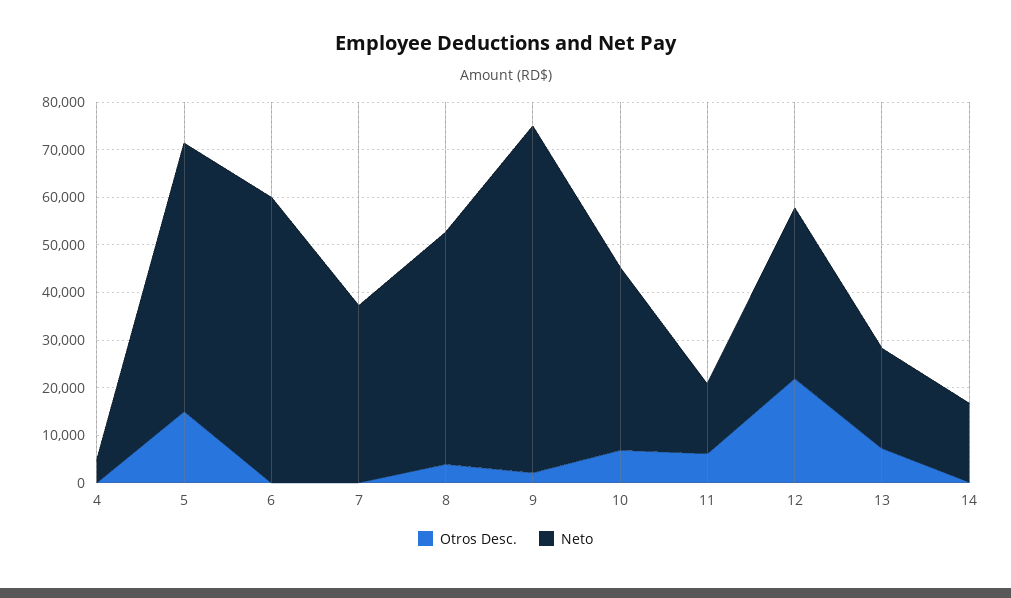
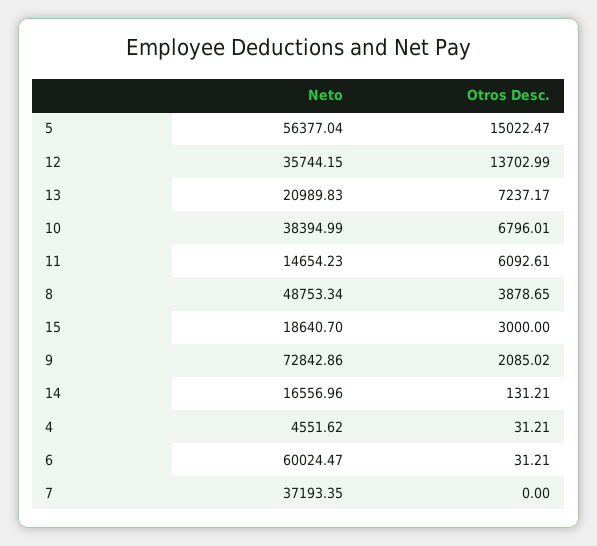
  {
    "Otros Desc.": {
      "4": 31.21,
      "5": 15022.47,
      "6": 31.21,
      "7": 0,
      "8": 3878.65,
      "9": 2085.02,
      "10": 6796.01,
      "11": 6092.61,
-     "12": 22000,
+     "12": 13702.99,
      "13": 7237.17,
-     "14": 131.21
+     "14": 131.21,
+     "15": 3000
    },
    "Neto": {
      "4": 4551.62,
      "5": 56377.04,
      "6": 60024.47,
      "7": 37193.35,
      "8": 48753.34,
      "9": 72842.86,
      "10": 38394.99,
      "11": 14654.23,
      "12": 35744.15,
      "13": 20989.83,
-     "14": 16556.96
+     "14": 16556.96,
+     "15": 18640.7
    }
  }

